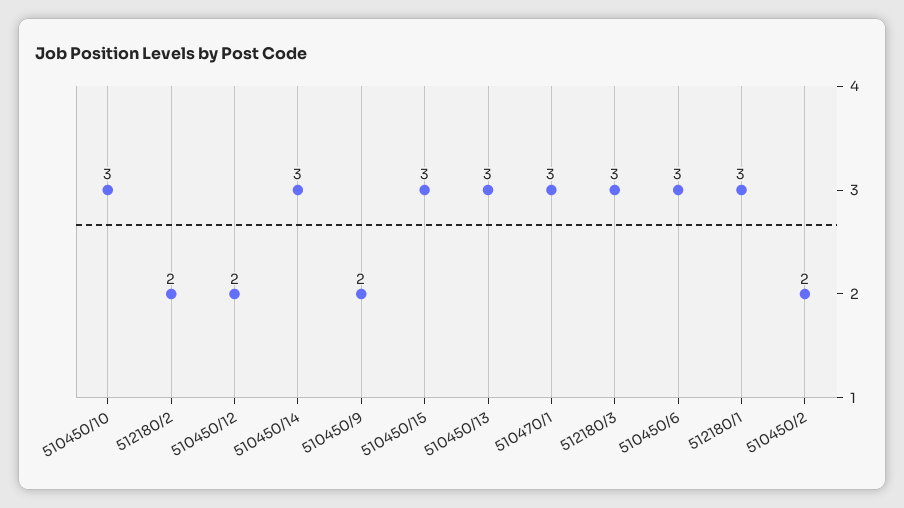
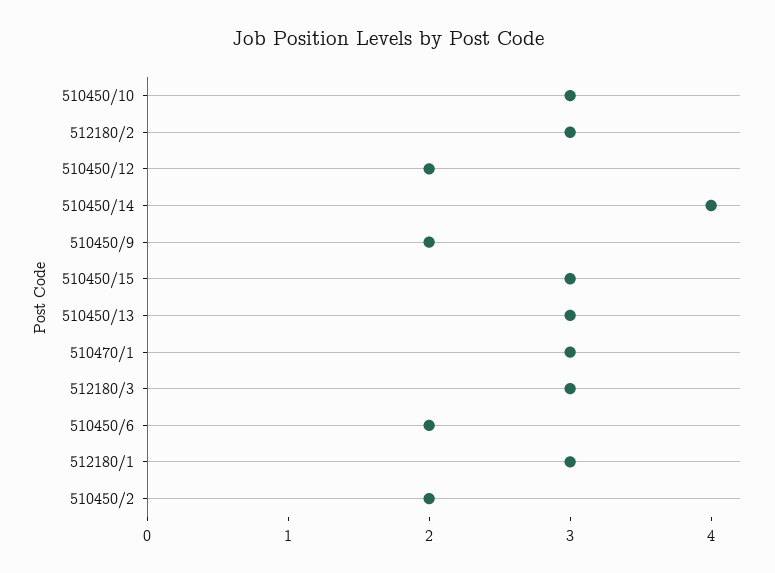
  {
    "510450/10": 3,
-   "512180/2": 2,
+   "512180/2": 3,
    "510450/12": 2,
-   "510450/14": 3,
+   "510450/14": 4,
    "510450/9": 2,
    "510450/15": 3,
    "510450/13": 3,
    "510470/1": 3,
    "512180/3": 3,
-   "510450/6": 3,
+   "510450/6": 2,
    "512180/1": 3,
    "510450/2": 2
  }

